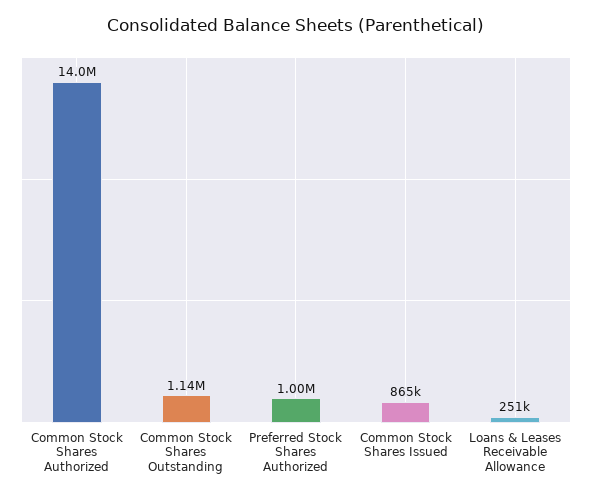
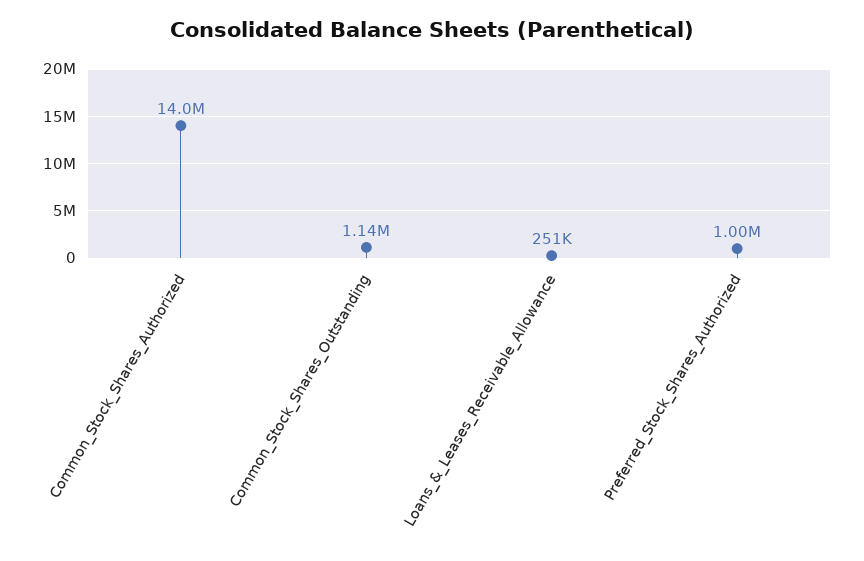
  {
    "Common Stock Shares Authorized": 14000000,
    "Common Stock Shares Outstanding": 1140000,
    "Preferred Stock Shares Authorized": 1000000,
-   "Common Stock Shares Issued": 865000,
    "Loans & Leases Receivable Allowance": 251000
  }

